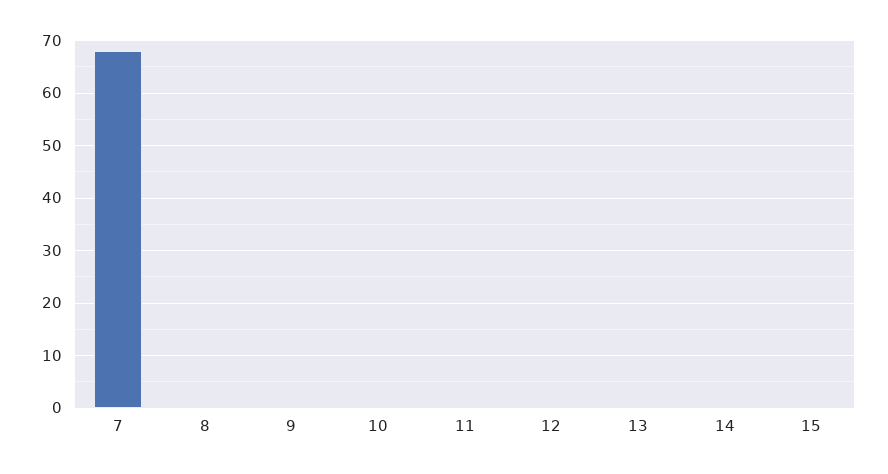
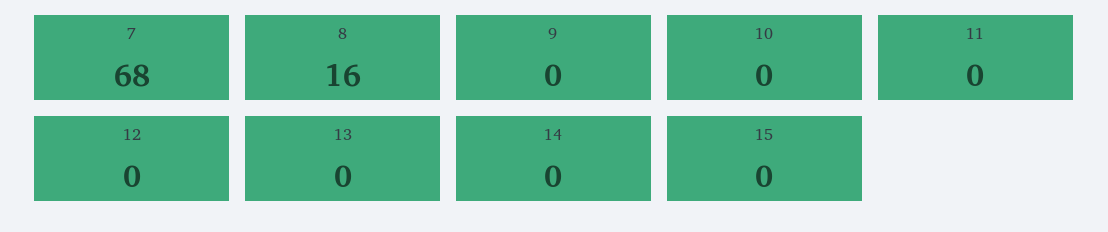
  {
    "7": 68,
-   "8": 0,
+   "8": 16,
    "9": 0,
    "10": 0,
    "11": 0,
    "12": 0,
    "13": 0,
    "14": 0,
    "15": 0
  }

